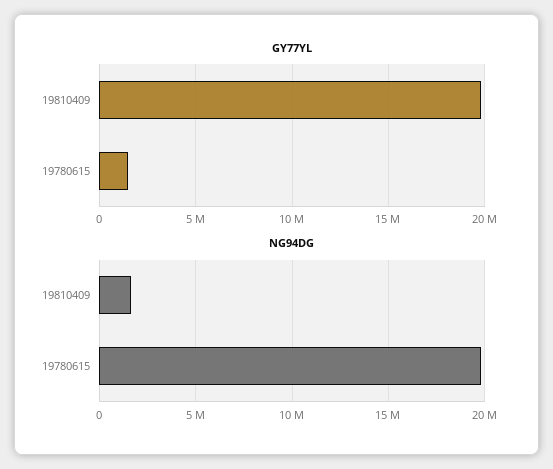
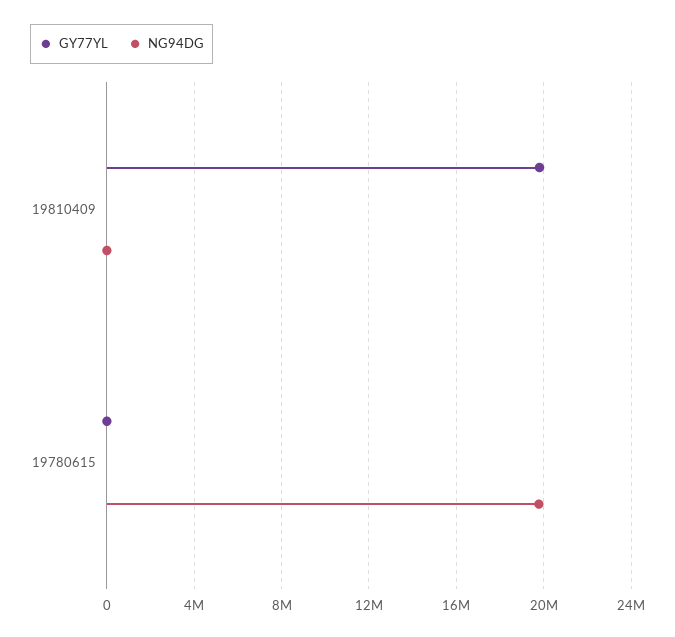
  {
    "GY77YL": {
      "19810409": 20000000,
-     "19780615": 1500000
+     "19780615": 0
    },
    "NG94DG": {
-     "19810409": 1500000,
+     "19810409": 0,
      "19780615": 20000000
    }
  }

